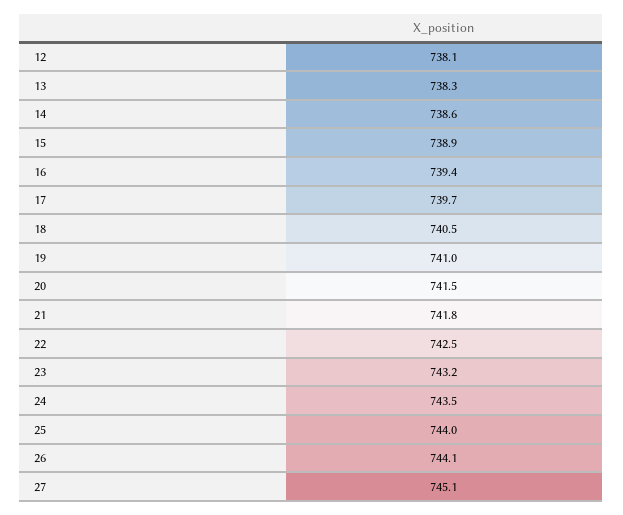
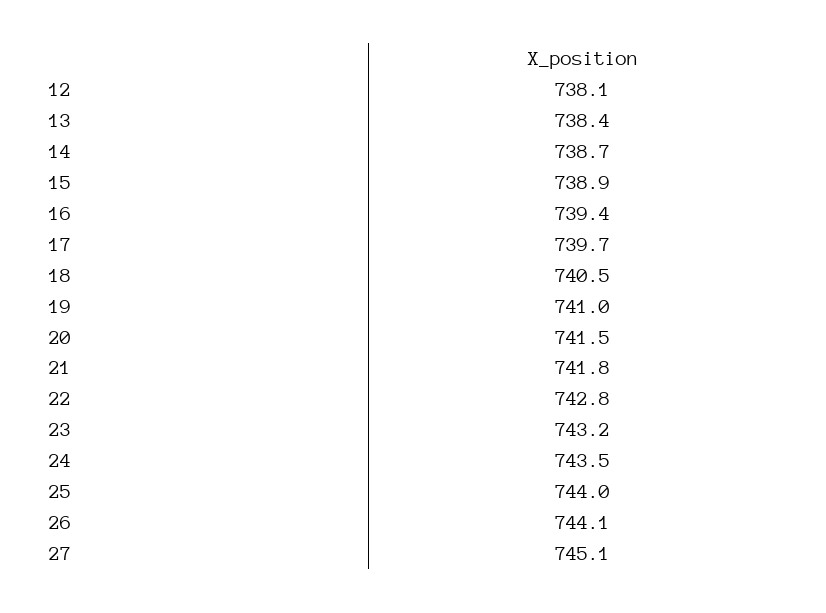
  {
    "12": 738.1,
-   "13": 738.3,
+   "13": 738.4,
-   "14": 738.6,
+   "14": 738.7,
    "15": 738.9,
    "16": 739.4,
    "17": 739.7,
    "18": 740.5,
    "19": 741,
    "20": 741.5,
    "21": 741.8,
-   "22": 742.5,
+   "22": 742.8,
    "23": 743.2,
    "24": 743.5,
    "25": 744,
    "26": 744.1,
    "27": 745.1
  }

